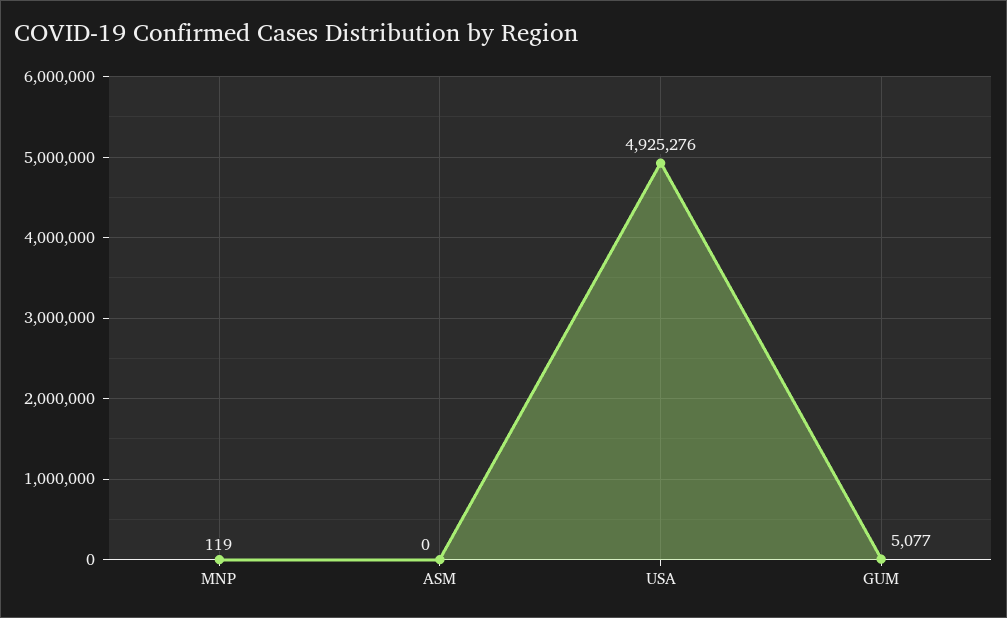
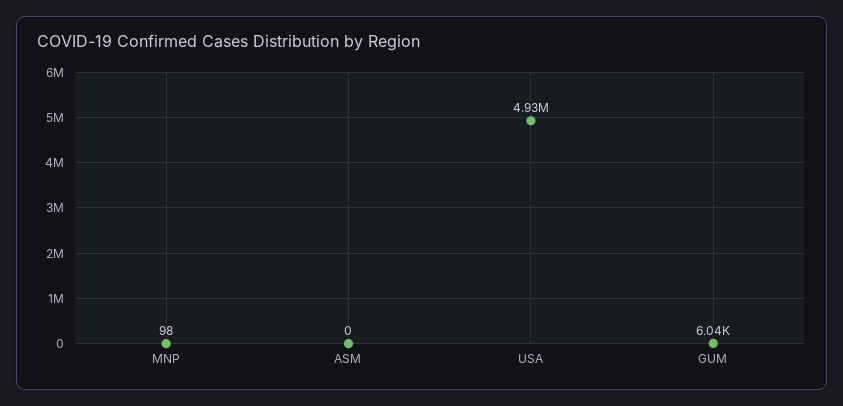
  {
-   "MNP": 119,
+   "MNP": 98,
    "ASM": 0,
    "USA": 4925276,
-   "GUM": 5077
+   "GUM": 6040
  }

